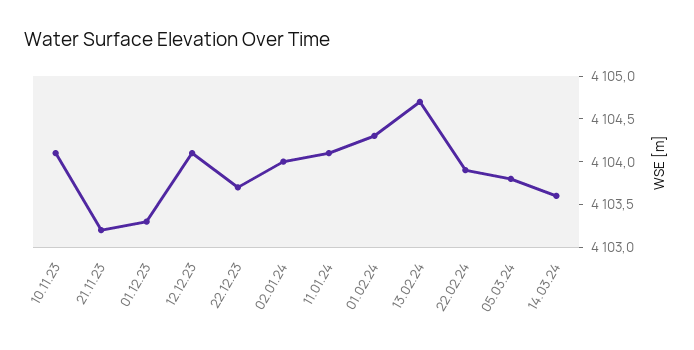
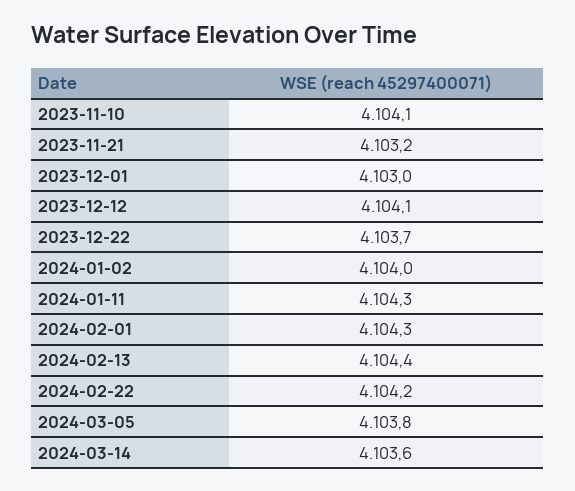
  {
    "10.11.23": 4104.1,
    "21.11.23": 4103.2,
-   "01.12.23": 4103.3,
+   "01.12.23": 4103,
    "12.12.23": 4104.1,
    "22.12.23": 4103.7,
    "02.01.24": 4104,
-   "11.01.24": 4104.1,
+   "11.01.24": 4104.3,
    "01.02.24": 4104.3,
-   "13.02.24": 4104.7,
+   "13.02.24": 4104.4,
-   "22.02.24": 4103.9,
+   "22.02.24": 4104.2,
    "05.03.24": 4103.8,
    "14.03.24": 4103.6
  }

